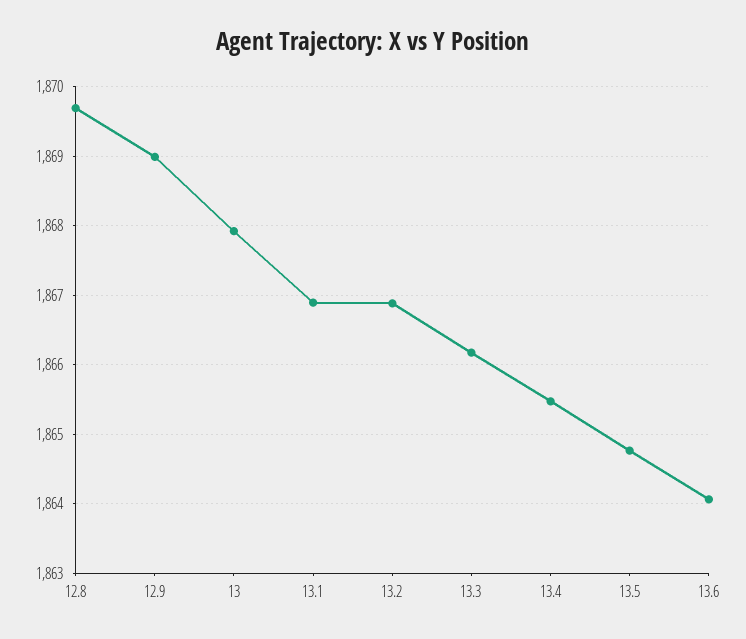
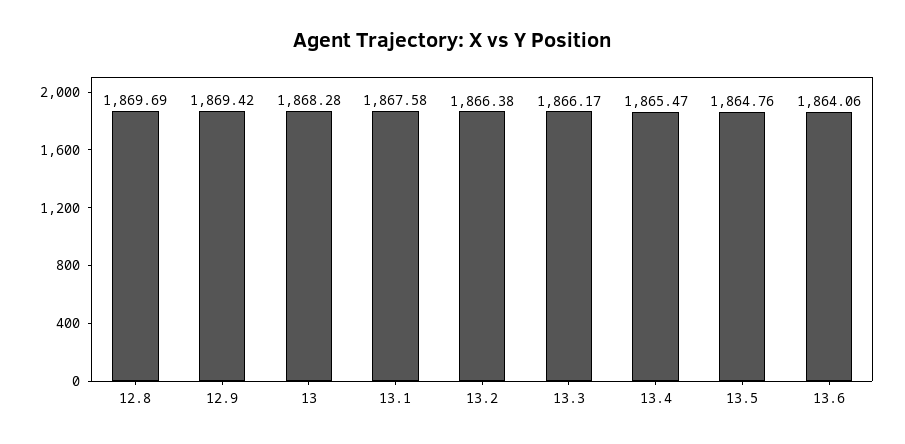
  {
    "12.8": 1869.69,
-   "12.9": 1869,
+   "12.9": 1869.42,
-   "13": 1867.9,
+   "13": 1868.28,
-   "13.1": 1866.9,
+   "13.1": 1867.58,
-   "13.2": 1866.9,
+   "13.2": 1866.38,
    "13.3": 1866.17,
    "13.4": 1865.47,
    "13.5": 1864.76,
    "13.6": 1864.06
  }

